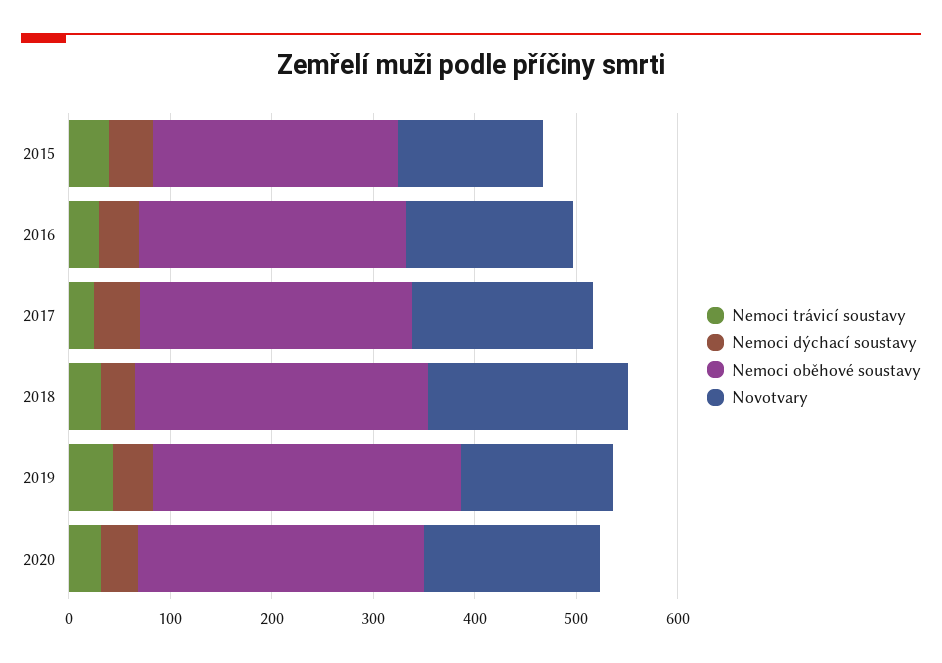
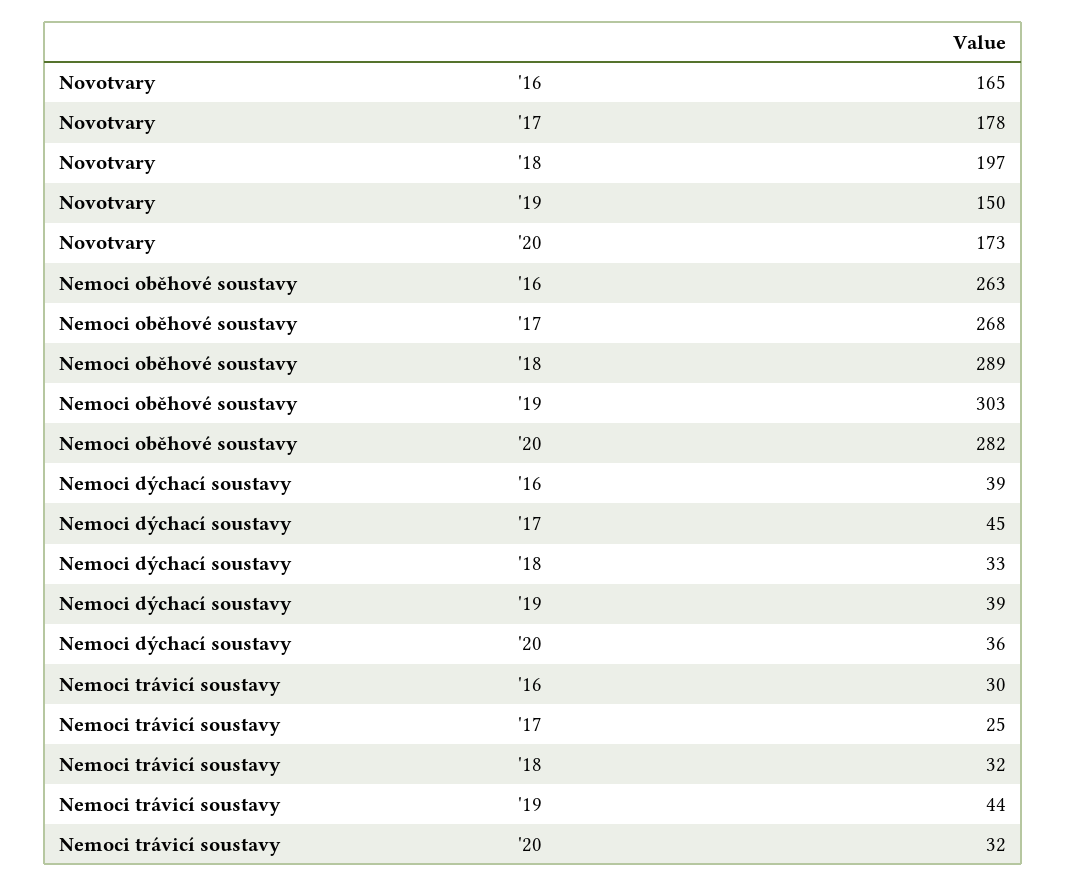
  {
    "Nemoci trávicí soustavy": {
-     "2015": 40,
      "2016": 30,
      "2017": 25,
      "2018": 32,
      "2019": 44,
      "2020": 32
    },
    "Nemoci dýchací soustavy": {
-     "2015": 40,
      "2016": 39,
      "2017": 45,
      "2018": 33,
      "2019": 39,
      "2020": 36
    },
    "Nemoci oběhové soustavy": {
-     "2015": 240,
      "2016": 263,
      "2017": 268,
      "2018": 289,
      "2019": 303,
      "2020": 282
    },
    "Novotvary": {
-     "2015": 140,
      "2016": 165,
      "2017": 178,
      "2018": 197,
      "2019": 150,
      "2020": 173
    }
  }

